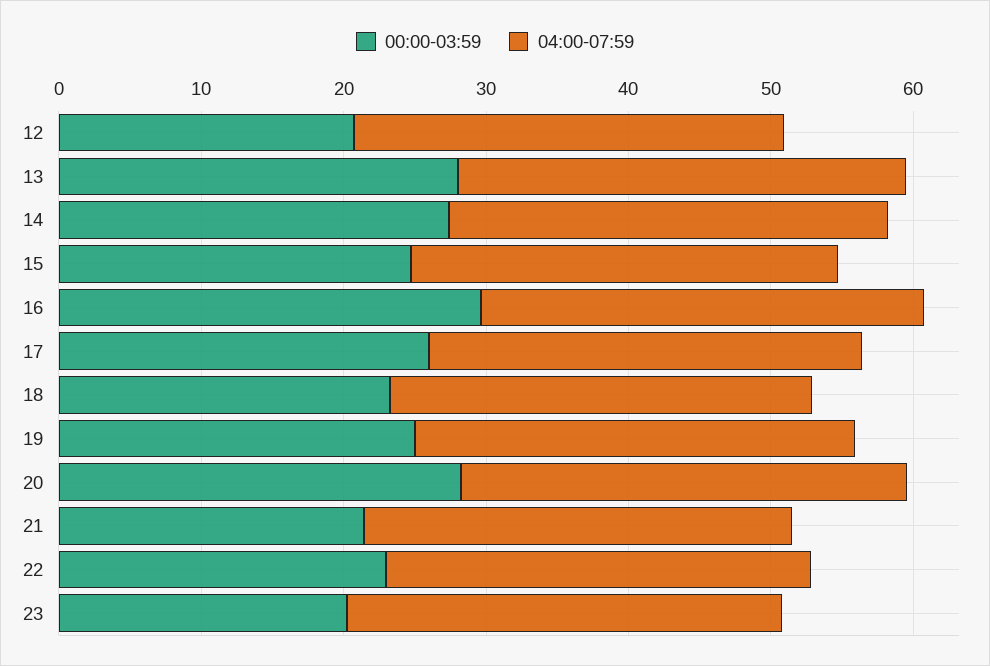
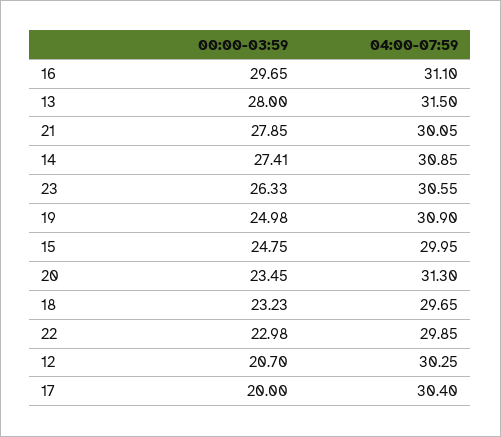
  {
    "00:00-03:59": {
      "12": 20.7,
      "13": 28,
      "14": 27.41,
      "15": 24.75,
      "16": 29.65,
-     "17": 26,
+     "17": 20,
      "18": 23.23,
      "19": 24.98,
-     "20": 28,
+     "20": 23.45,
-     "21": 22,
+     "21": 27.85,
      "22": 22.98,
-     "23": 20
+     "23": 26.33
    },
    "04:00-07:59": {
      "12": 30.25,
      "13": 31.5,
      "14": 30.85,
      "15": 29.95,
      "16": 31.1,
      "17": 30.4,
      "18": 29.65,
      "19": 30.9,
      "20": 31.3,
      "21": 30.05,
      "22": 29.85,
      "23": 30.55
    }
  }

